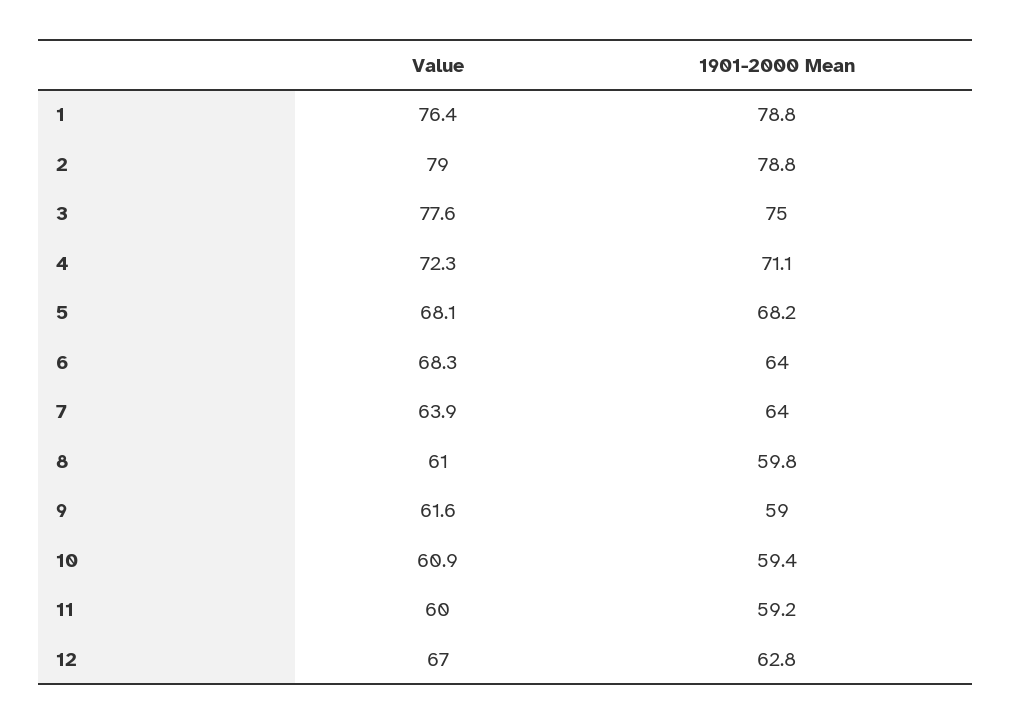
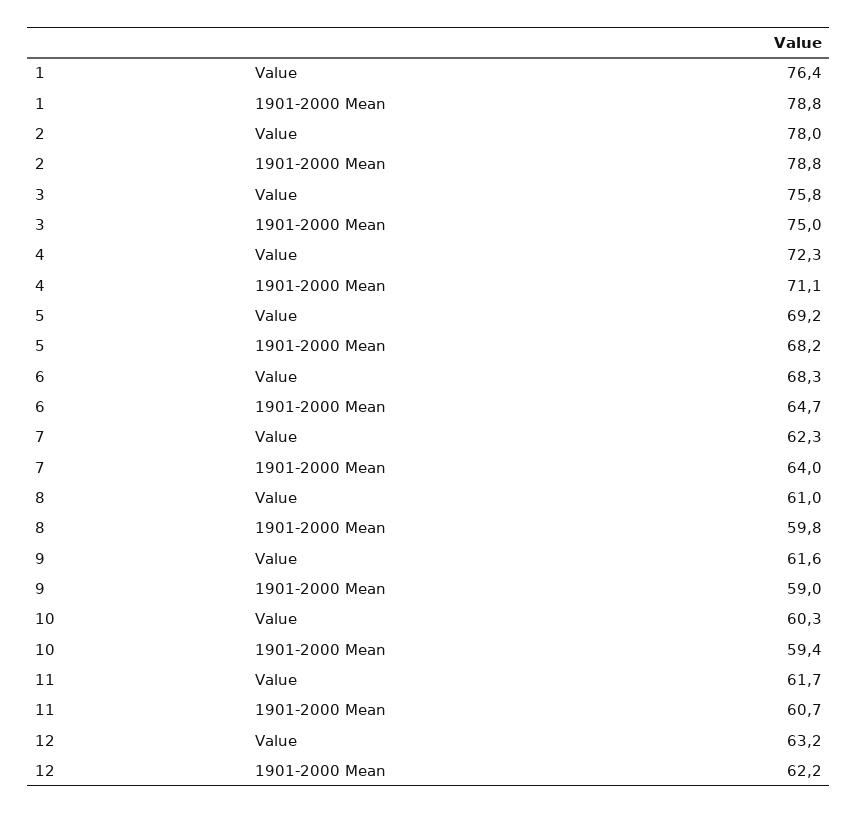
  {
    "Value": {
      "1": 76.4,
-     "2": 79,
+     "2": 78,
-     "3": 77.6,
+     "3": 75.8,
      "4": 72.3,
-     "5": 68.1,
+     "5": 69.2,
      "6": 68.3,
-     "7": 63.9,
+     "7": 62.3,
      "8": 61,
      "9": 61.6,
-     "10": 60.9,
+     "10": 60.3,
-     "11": 60,
+     "11": 61.7,
-     "12": 67
+     "12": 63.2
    },
    "1901-2000 Mean": {
      "1": 78.8,
      "2": 78.8,
      "3": 75,
      "4": 71.1,
      "5": 68.2,
-     "6": 64,
+     "6": 64.7,
      "7": 64,
      "8": 59.8,
      "9": 59,
      "10": 59.4,
-     "11": 59.2,
+     "11": 60.7,
-     "12": 62.8
+     "12": 62.2
    }
  }

